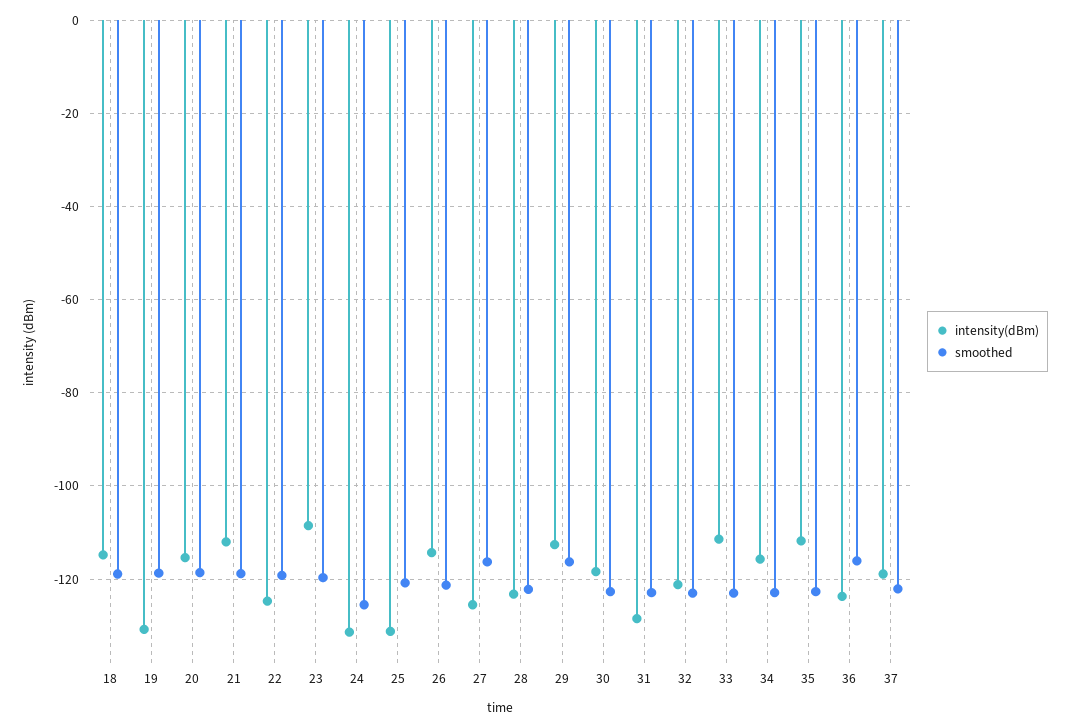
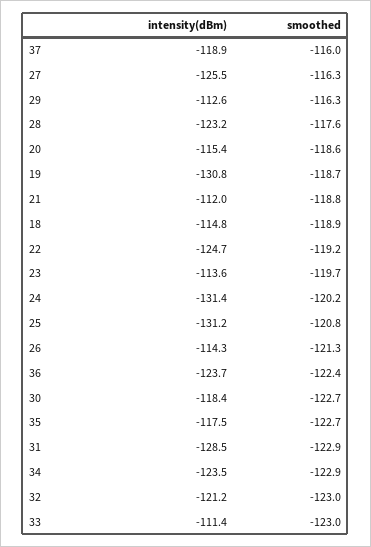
  {
    "intensity(dBm)": {
      "18": -114.8,
      "19": -130.8,
      "20": -115.4,
      "21": -112,
      "22": -124.7,
-     "23": -108,
+     "23": -113.6,
      "24": -131.4,
      "25": -131.2,
      "26": -114.3,
      "27": -125.5,
      "28": -123.2,
      "29": -112.6,
      "30": -118.4,
      "31": -128.5,
      "32": -121.2,
      "33": -111.4,
-     "34": -116,
+     "34": -123.5,
-     "35": -112,
+     "35": -117.5,
      "36": -123.7,
      "37": -118.9
    },
    "smoothed": {
      "18": -118.9,
      "19": -118.7,
      "20": -118.6,
      "21": -118.8,
      "22": -119.2,
      "23": -119.7,
-     "24": -126,
+     "24": -120.2,
      "25": -120.8,
      "26": -121.3,
      "27": -116.3,
-     "28": -122,
+     "28": -117.6,
      "29": -116.3,
      "30": -122.7,
      "31": -122.9,
      "32": -123,
      "33": -123,
      "34": -122.9,
      "35": -122.7,
-     "36": -116,
+     "36": -122.4,
-     "37": -122
+     "37": -116
    }
  }

